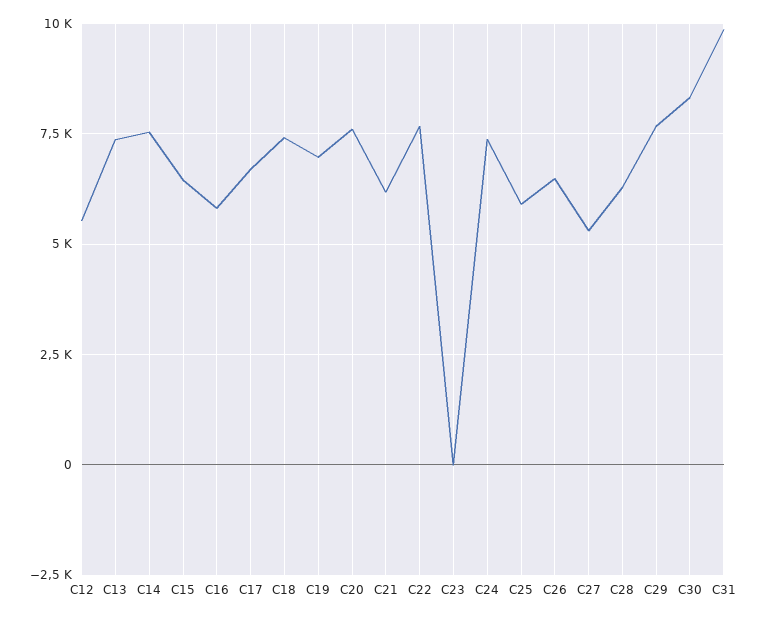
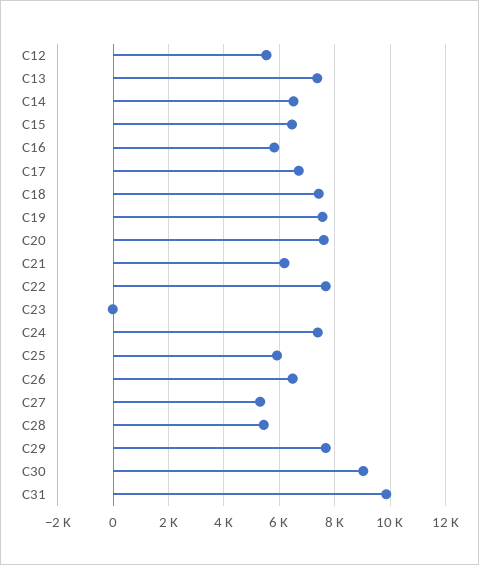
  {
    "C12": 5500,
    "C13": 7250,
-   "C14": 7500,
+   "C14": 6500,
    "C15": 6500,
    "C16": 5750,
    "C17": 6750,
    "C18": 7500,
-   "C19": 7000,
+   "C19": 7500,
    "C20": 7500,
    "C21": 6250,
    "C22": 7750,
    "C23": 0,
    "C24": 7500,
    "C25": 6000,
    "C26": 6500,
    "C27": 5250,
-   "C28": 6250,
+   "C28": 5500,
    "C29": 7750,
-   "C30": 8250,
+   "C30": 9000,
    "C31": 9750
  }

